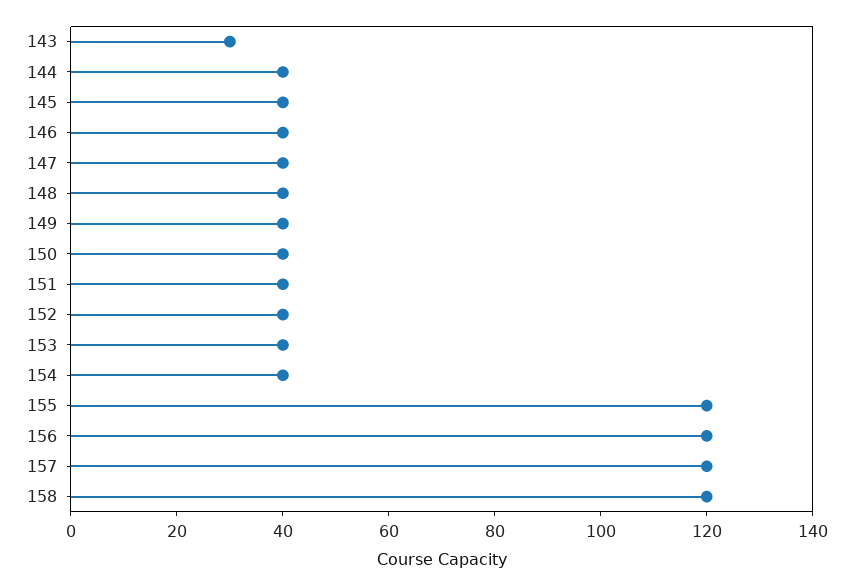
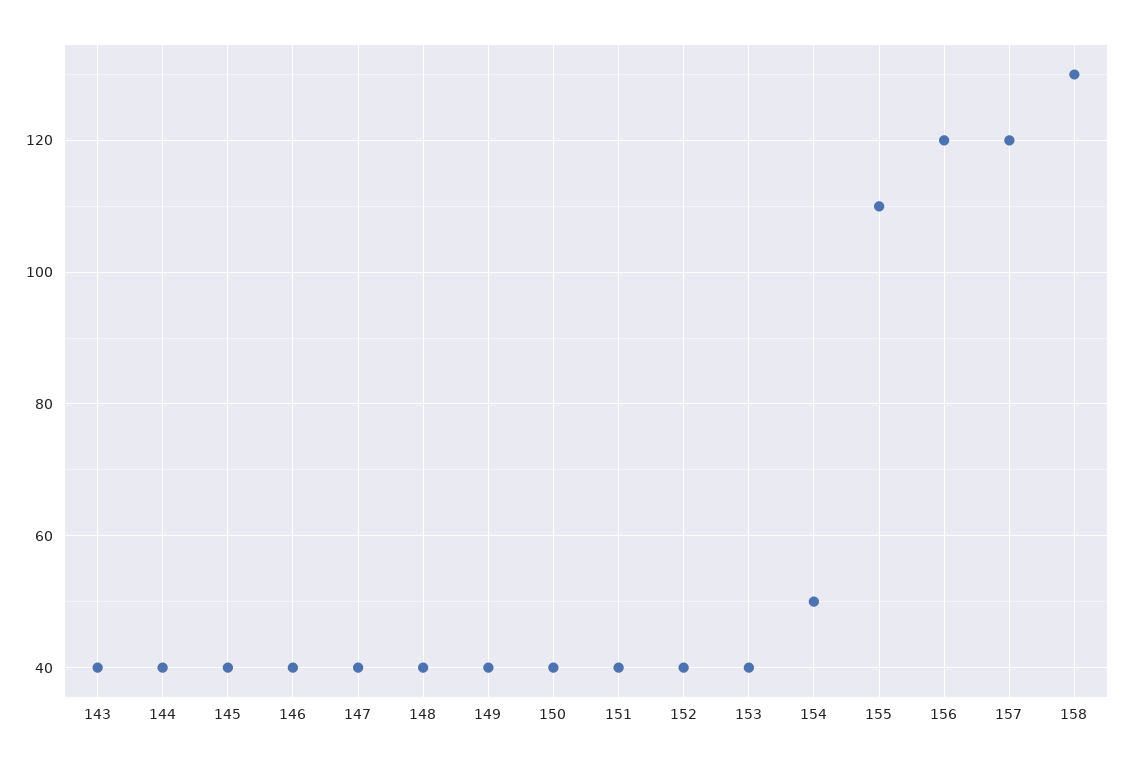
  {
-   "143": 30,
+   "143": 40,
    "144": 40,
    "145": 40,
    "146": 40,
    "147": 40,
    "148": 40,
    "149": 40,
    "150": 40,
    "151": 40,
    "152": 40,
    "153": 40,
-   "154": 40,
+   "154": 50,
-   "155": 120,
+   "155": 110,
    "156": 120,
    "157": 120,
-   "158": 120
+   "158": 130
  }

